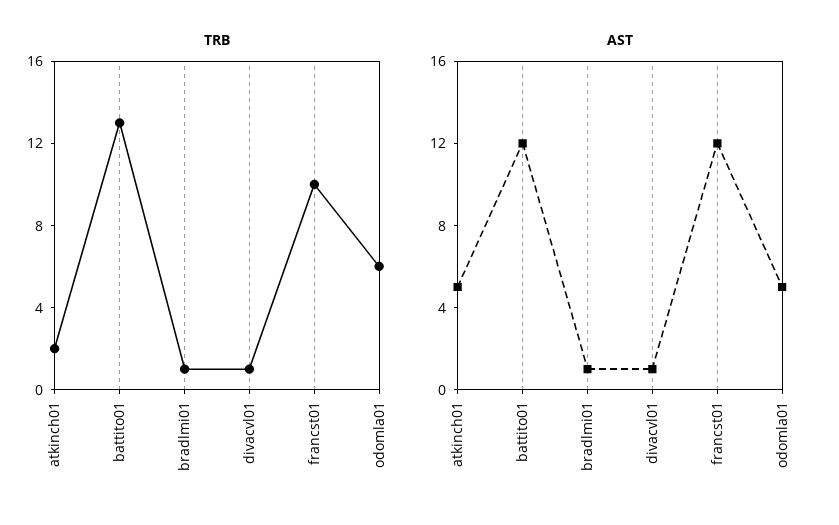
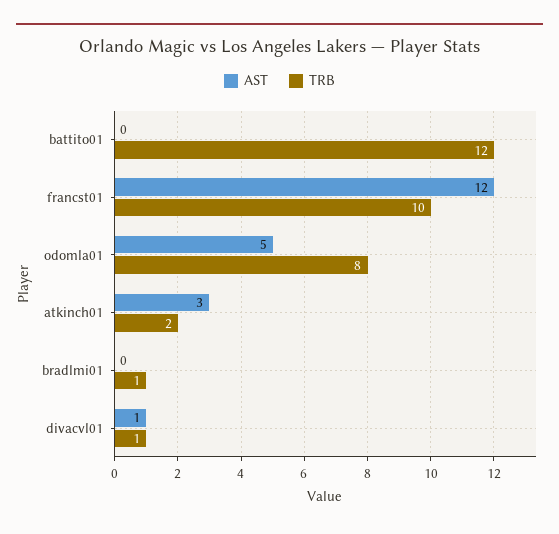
  {
    "TRB": {
      "atkinch01": 2,
-     "battito01": 13,
+     "battito01": 12,
      "bradlmi01": 1,
      "divacvl01": 1,
      "francst01": 10,
-     "odomla01": 6
+     "odomla01": 8
    },
    "AST": {
-     "atkinch01": 5,
+     "atkinch01": 3,
-     "battito01": 12,
+     "battito01": 0,
-     "bradlmi01": 1,
+     "bradlmi01": 0,
      "divacvl01": 1,
      "francst01": 12,
      "odomla01": 5
    }
  }

